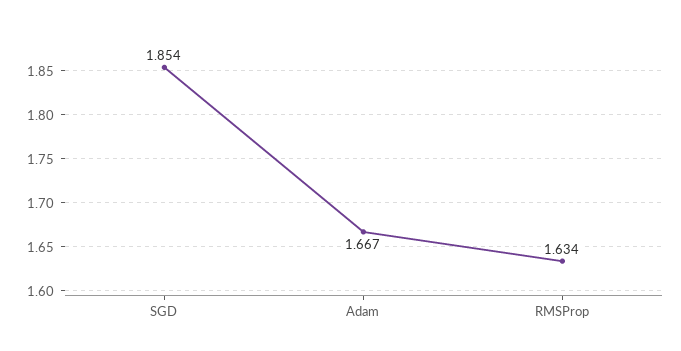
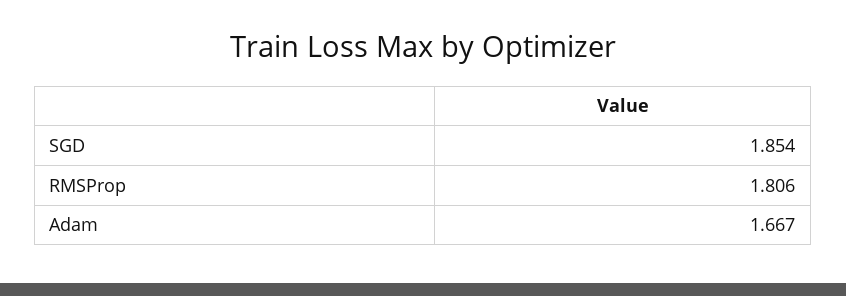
  {
    "SGD": 1.854,
    "Adam": 1.667,
-   "RMSProp": 1.634
+   "RMSProp": 1.806
  }

